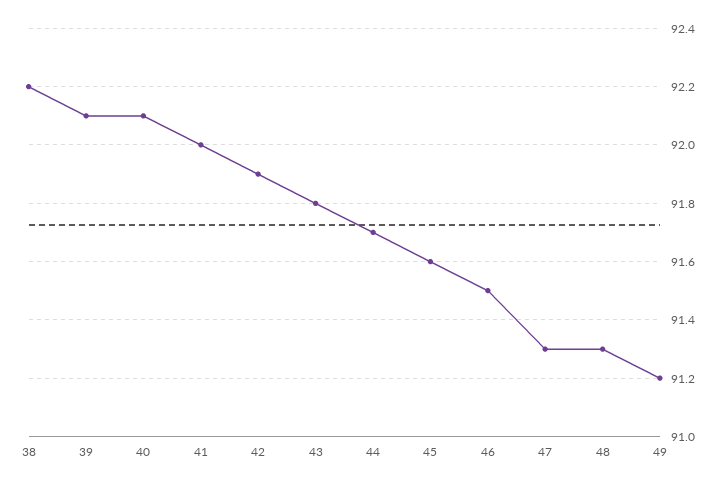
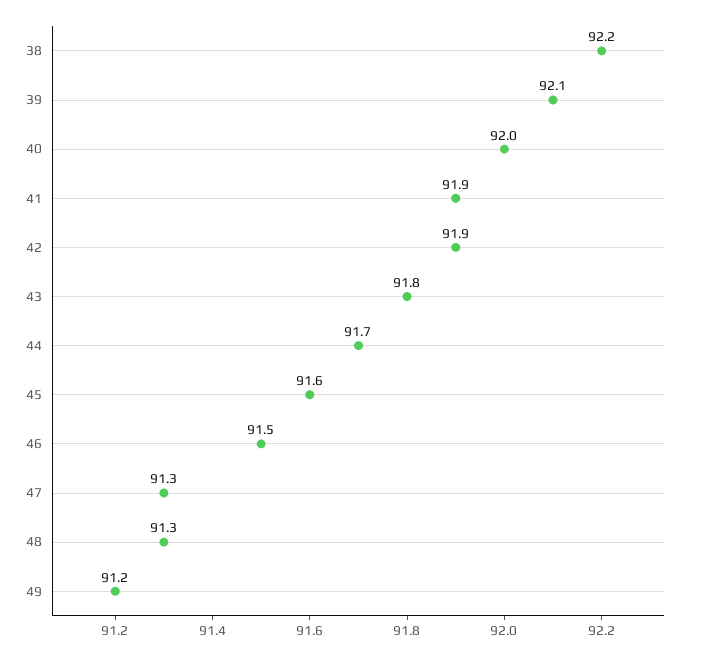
  {
    "38": 92.2,
    "39": 92.1,
-   "40": 92.1,
+   "40": 92,
-   "41": 92,
+   "41": 91.9,
    "42": 91.9,
    "43": 91.8,
    "44": 91.7,
    "45": 91.6,
    "46": 91.5,
    "47": 91.3,
    "48": 91.3,
    "49": 91.2
  }

